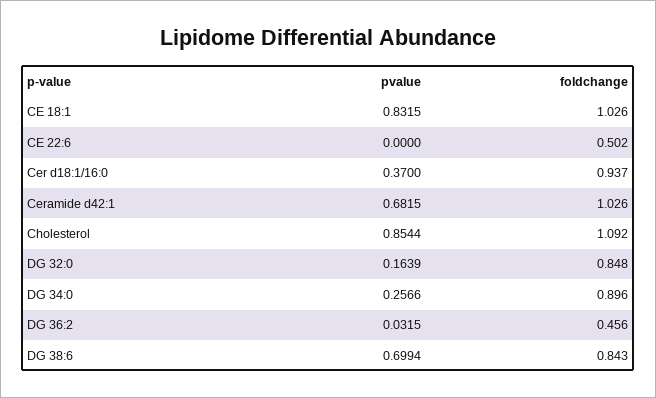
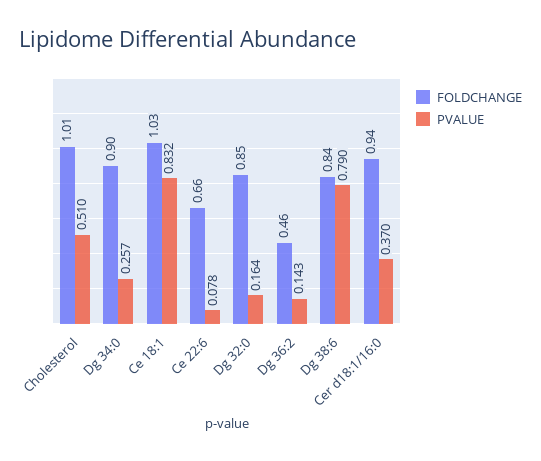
  {
    "pvalue": {
      "CE 18:1": 0.8315,
-     "CE 22:6": 0,
+     "CE 22:6": 0.078,
      "Cer d18:1/16:0": 0.37,
-     "Ceramide d42:1": 0.6815,
-     "Cholesterol": 0.8544,
+     "Cholesterol": 0.51,
      "DG 32:0": 0.1639,
      "DG 34:0": 0.2566,
-     "DG 36:2": 0.0315,
+     "DG 36:2": 0.143,
-     "DG 38:6": 0.6994
+     "DG 38:6": 0.79
    },
    "foldchange": {
      "CE 18:1": 1.026,
-     "CE 22:6": 0.502,
+     "CE 22:6": 0.66,
      "Cer d18:1/16:0": 0.937,
-     "Ceramide d42:1": 1.026,
-     "Cholesterol": 1.092,
+     "Cholesterol": 1.01,
      "DG 32:0": 0.848,
      "DG 34:0": 0.896,
      "DG 36:2": 0.456,
      "DG 38:6": 0.843
    }
  }

